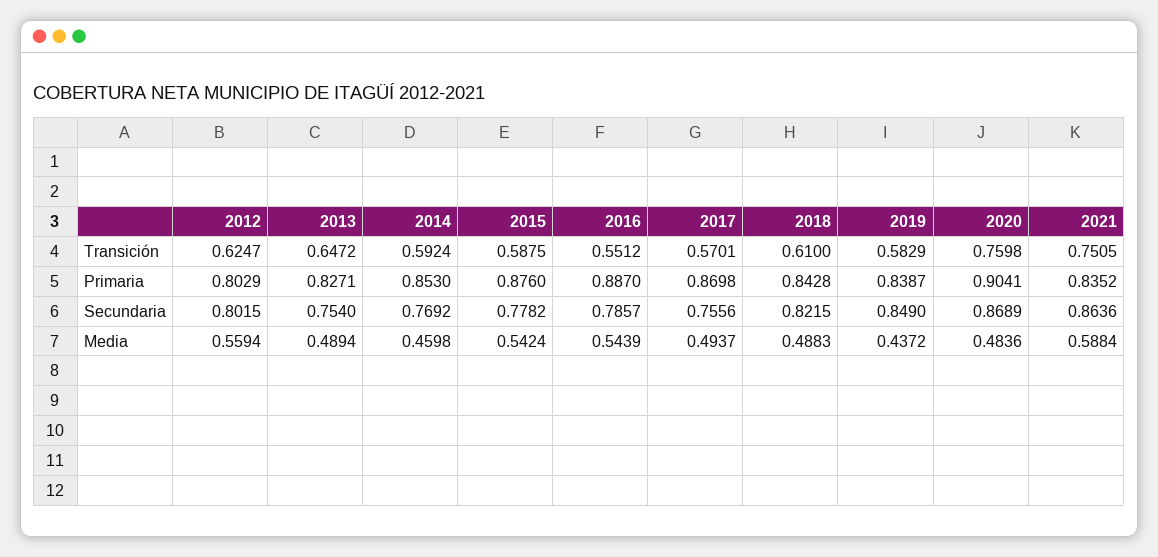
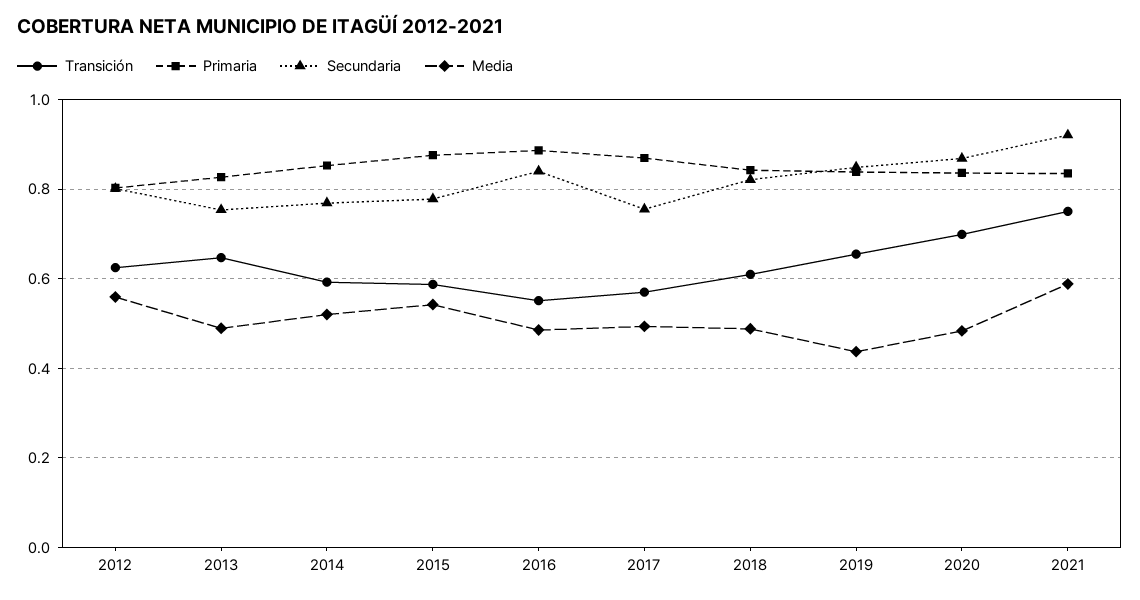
  {
    "Transición": {
      "2012": 0.6247,
      "2013": 0.6472,
      "2014": 0.5924,
      "2015": 0.5875,
      "2016": 0.5512,
      "2017": 0.5701,
      "2018": 0.61,
-     "2019": 0.5829,
+     "2019": 0.66,
-     "2020": 0.7598,
+     "2020": 0.7,
      "2021": 0.7505
    },
    "Primaria": {
      "2012": 0.8029,
      "2013": 0.8271,
      "2014": 0.853,
      "2015": 0.876,
      "2016": 0.887,
      "2017": 0.8698,
      "2018": 0.8428,
      "2019": 0.8387,
-     "2020": 0.9041,
+     "2020": 0.84,
      "2021": 0.8352
    },
    "Secundaria": {
      "2012": 0.8015,
      "2013": 0.754,
      "2014": 0.7692,
      "2015": 0.7782,
-     "2016": 0.7857,
+     "2016": 0.84,
      "2017": 0.7556,
      "2018": 0.8215,
      "2019": 0.849,
      "2020": 0.8689,
-     "2021": 0.8636
+     "2021": 0.92
    },
    "Media": {
      "2012": 0.5594,
      "2013": 0.4894,
-     "2014": 0.4598,
+     "2014": 0.52,
      "2015": 0.5424,
-     "2016": 0.5439,
+     "2016": 0.48,
      "2017": 0.4937,
      "2018": 0.4883,
      "2019": 0.4372,
      "2020": 0.4836,
      "2021": 0.5884
    }
  }

